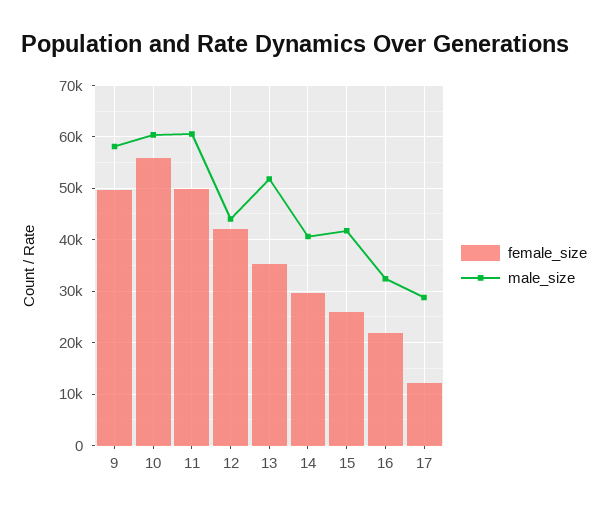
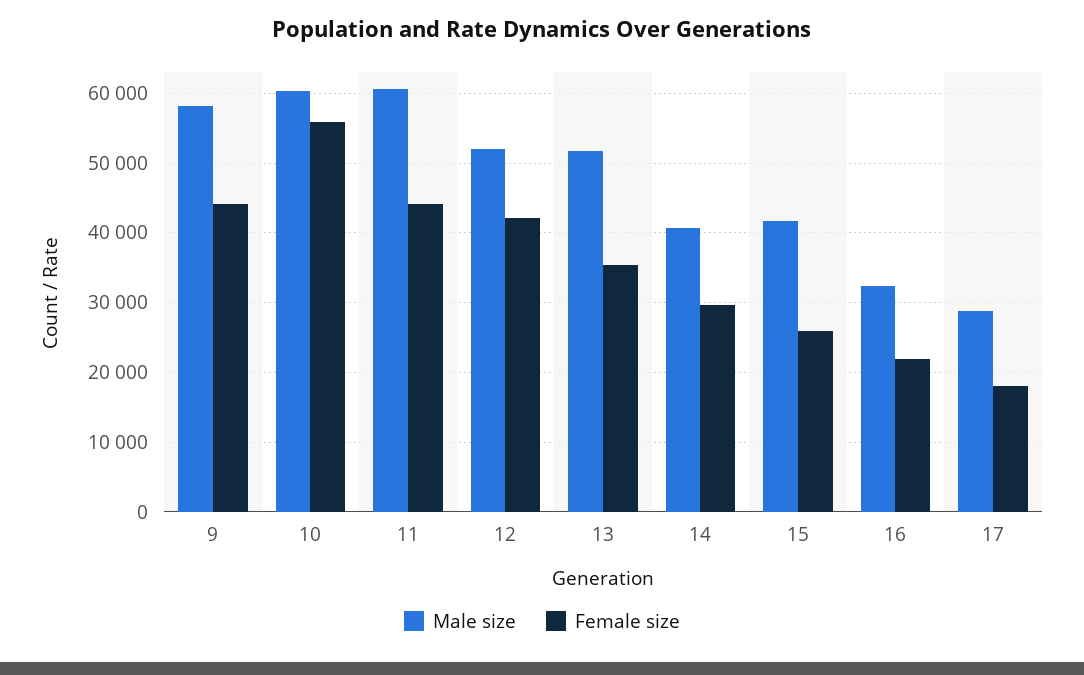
  {
    "female_size": {
-     "9": 50000,
+     "9": 44000,
      "10": 56000,
-     "11": 50000,
+     "11": 44000,
      "12": 42000,
      "13": 35000,
      "14": 30000,
      "15": 26000,
      "16": 22000,
-     "17": 12000
+     "17": 18000
    },
    "male_size": {
      "9": 58000,
      "10": 60000,
      "11": 61000,
-     "12": 44000,
+     "12": 52000,
      "13": 52000,
      "14": 41000,
      "15": 42000,
      "16": 32000,
      "17": 29000
    }
  }

